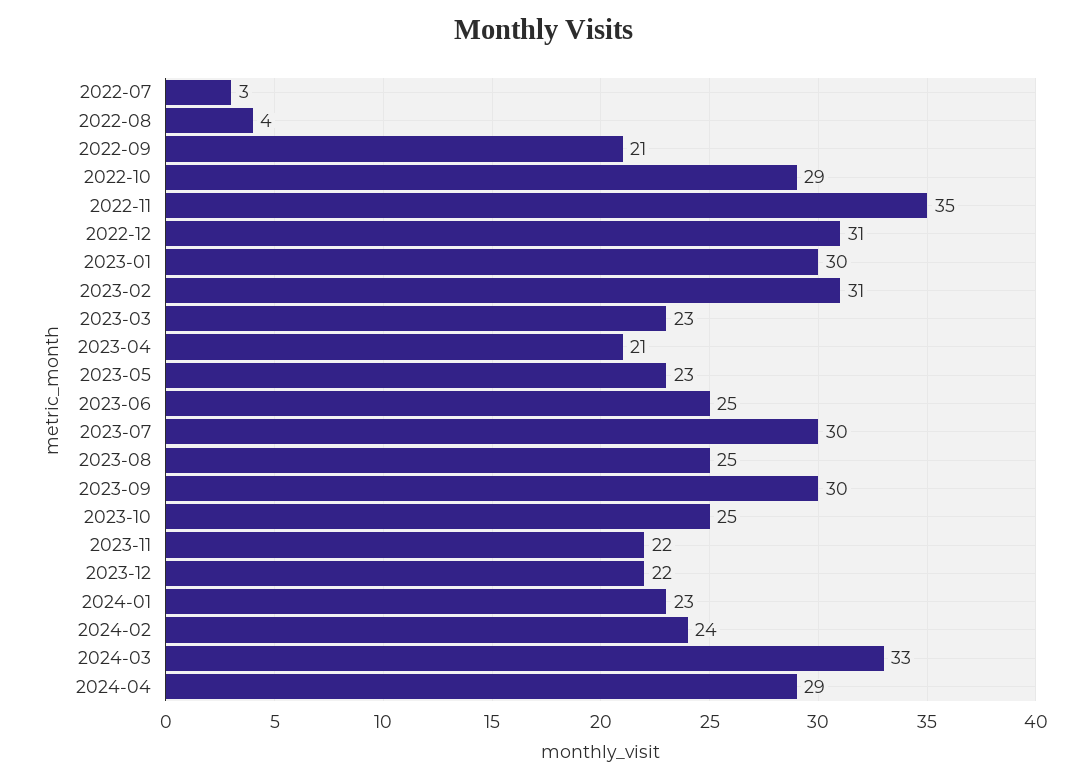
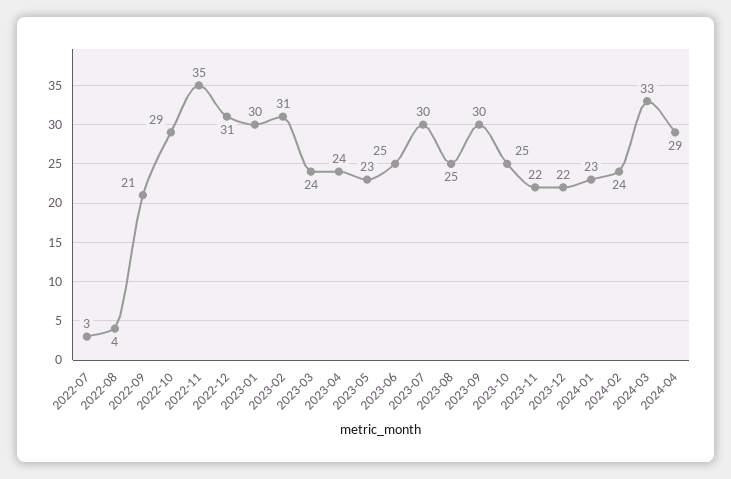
  {
    "2022-07": 3,
    "2022-08": 4,
    "2022-09": 21,
    "2022-10": 29,
    "2022-11": 35,
    "2022-12": 31,
    "2023-01": 30,
    "2023-02": 31,
-   "2023-03": 23,
+   "2023-03": 24,
-   "2023-04": 21,
+   "2023-04": 24,
    "2023-05": 23,
    "2023-06": 25,
    "2023-07": 30,
    "2023-08": 25,
    "2023-09": 30,
    "2023-10": 25,
    "2023-11": 22,
    "2023-12": 22,
    "2024-01": 23,
    "2024-02": 24,
    "2024-03": 33,
    "2024-04": 29
  }

